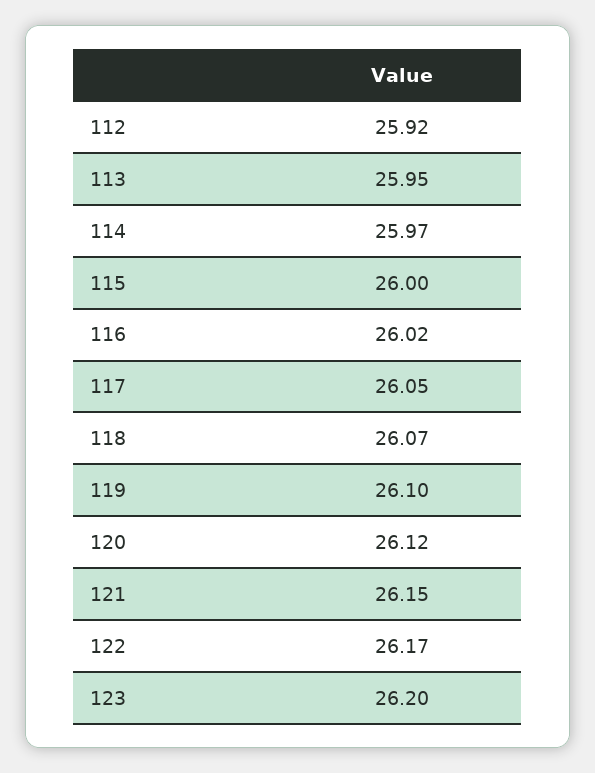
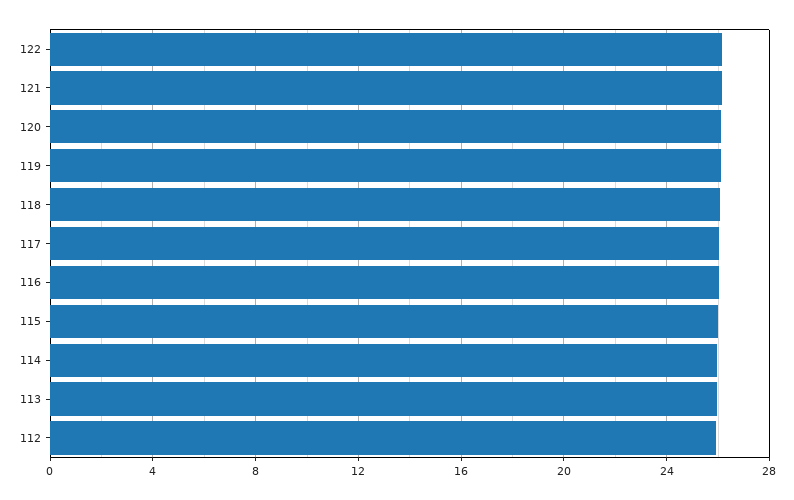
  {
    "112": 25.92,
    "113": 25.95,
    "114": 25.97,
    "115": 26,
    "116": 26.02,
    "117": 26.05,
    "118": 26.07,
    "119": 26.1,
    "120": 26.12,
    "121": 26.15,
-   "122": 26.17,
+   "122": 26.17
-   "123": 26.2
  }

